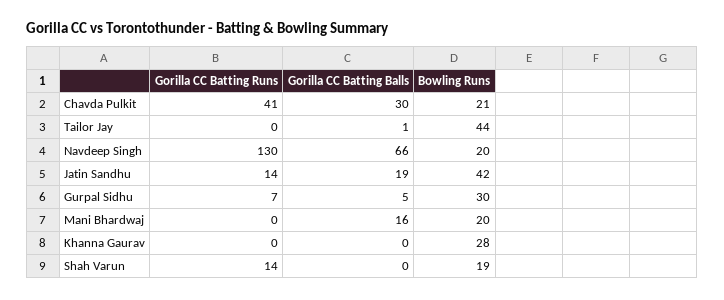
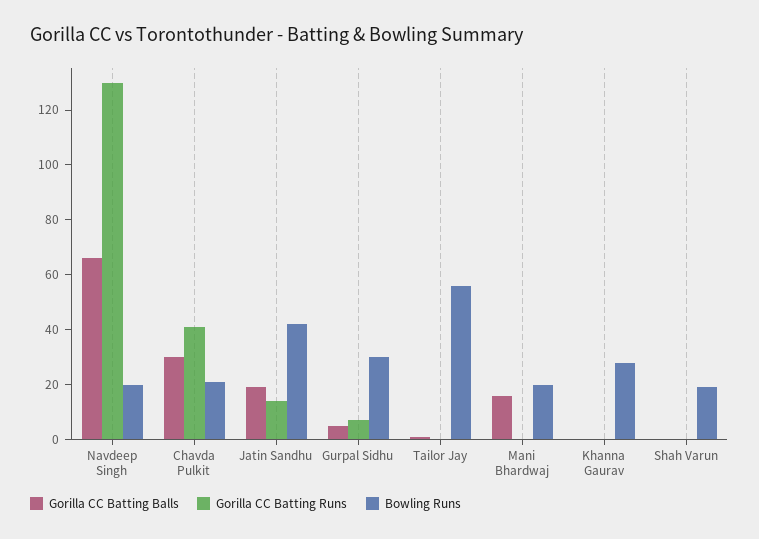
  {
    "Gorilla CC Batting Runs": {
      "Chavda Pulkit": 41,
      "Tailor Jay": 0,
      "Navdeep Singh": 130,
      "Jatin Sandhu": 14,
      "Gurpal Sidhu": 7,
      "Mani Bhardwaj": 0,
      "Khanna Gaurav": 0,
-     "Shah Varun": 14
+     "Shah Varun": 0
    },
    "Gorilla CC Batting Balls": {
      "Chavda Pulkit": 30,
      "Tailor Jay": 1,
      "Navdeep Singh": 66,
      "Jatin Sandhu": 19,
      "Gurpal Sidhu": 5,
      "Mani Bhardwaj": 16,
      "Khanna Gaurav": 0,
      "Shah Varun": 0
    },
    "Bowling Runs": {
      "Chavda Pulkit": 21,
-     "Tailor Jay": 44,
+     "Tailor Jay": 55,
      "Navdeep Singh": 20,
      "Jatin Sandhu": 42,
      "Gurpal Sidhu": 30,
      "Mani Bhardwaj": 20,
      "Khanna Gaurav": 28,
      "Shah Varun": 19
    }
  }

